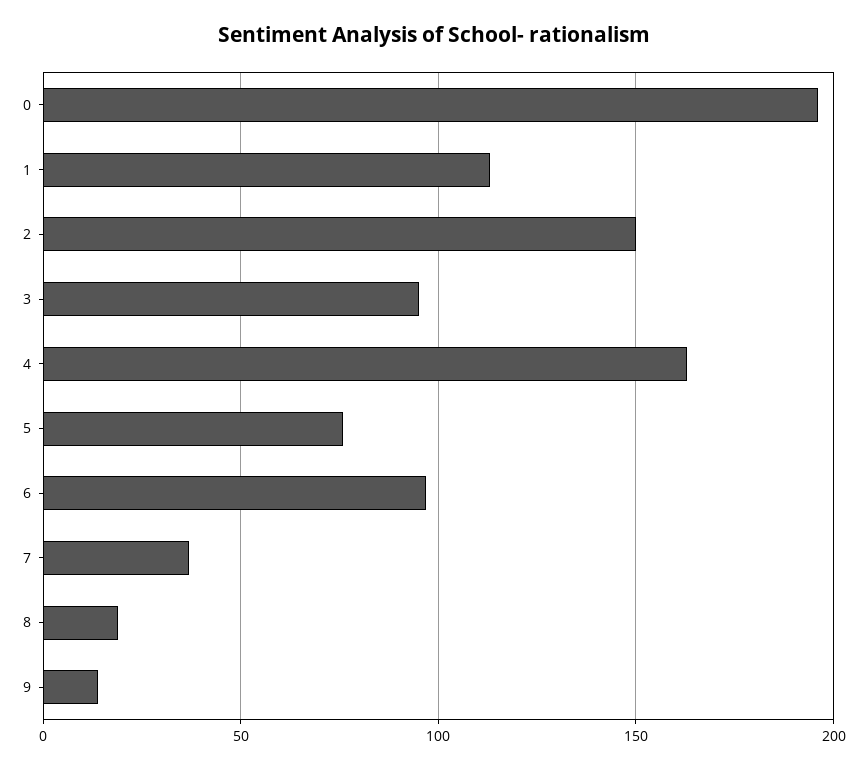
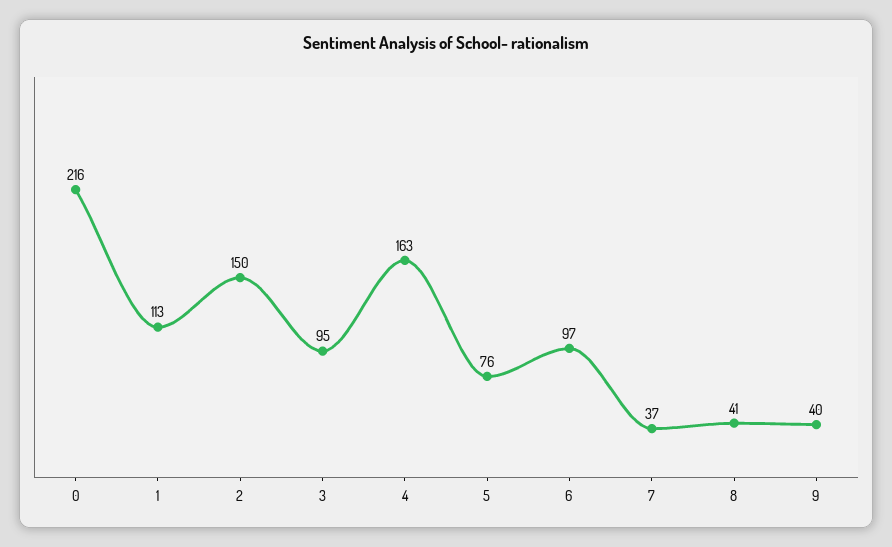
  {
-   "0": 195,
+   "0": 216,
    "1": 113,
    "2": 150,
    "3": 95,
    "4": 163,
    "5": 76,
    "6": 97,
    "7": 37,
-   "8": 20,
+   "8": 41,
-   "9": 15
+   "9": 40
  }

